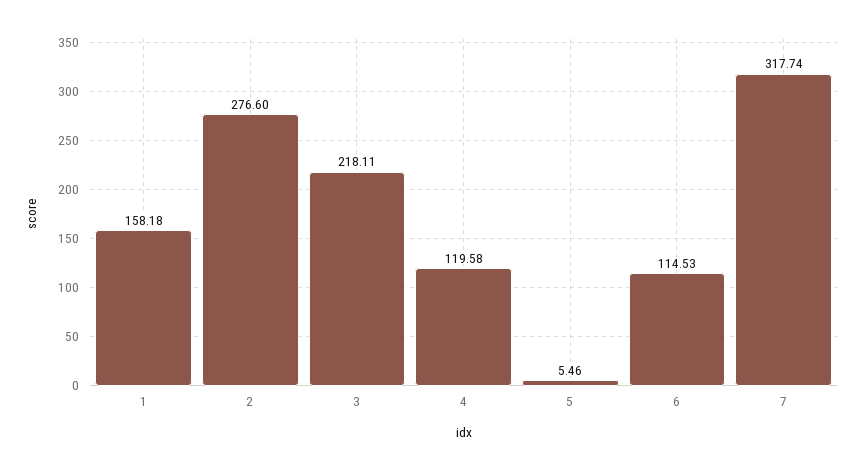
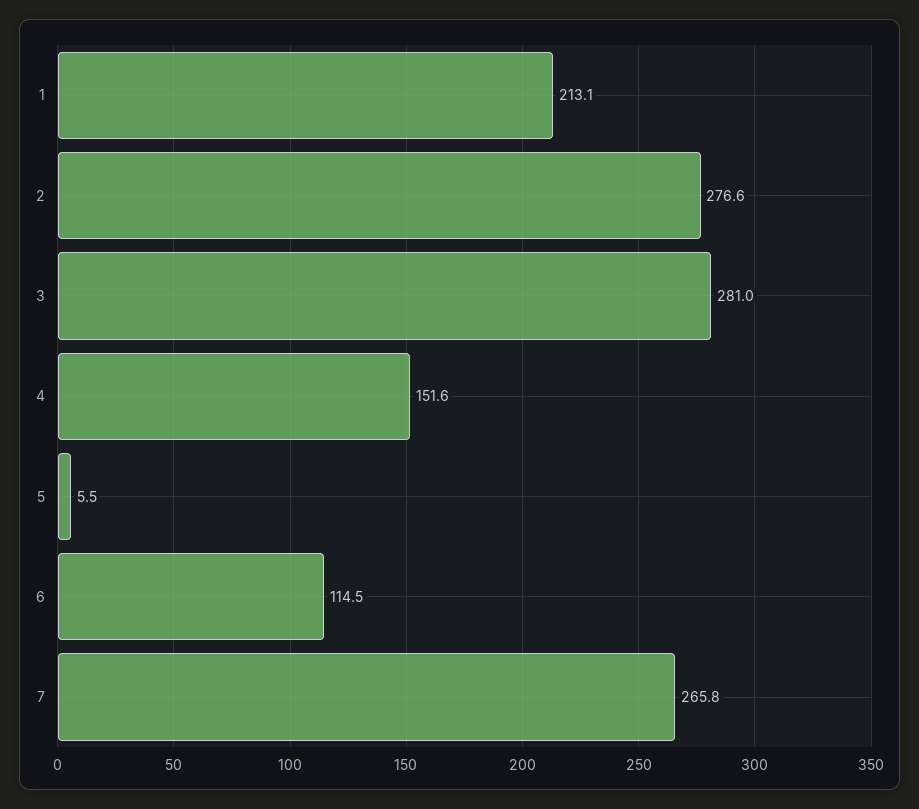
  {
-   "1": 158.18,
+   "1": 213.1,
    "2": 276.6,
-   "3": 218.11,
+   "3": 281,
-   "4": 119.58,
+   "4": 151.6,
    "5": 5.46,
    "6": 114.53,
-   "7": 317.74
+   "7": 265.8
  }

